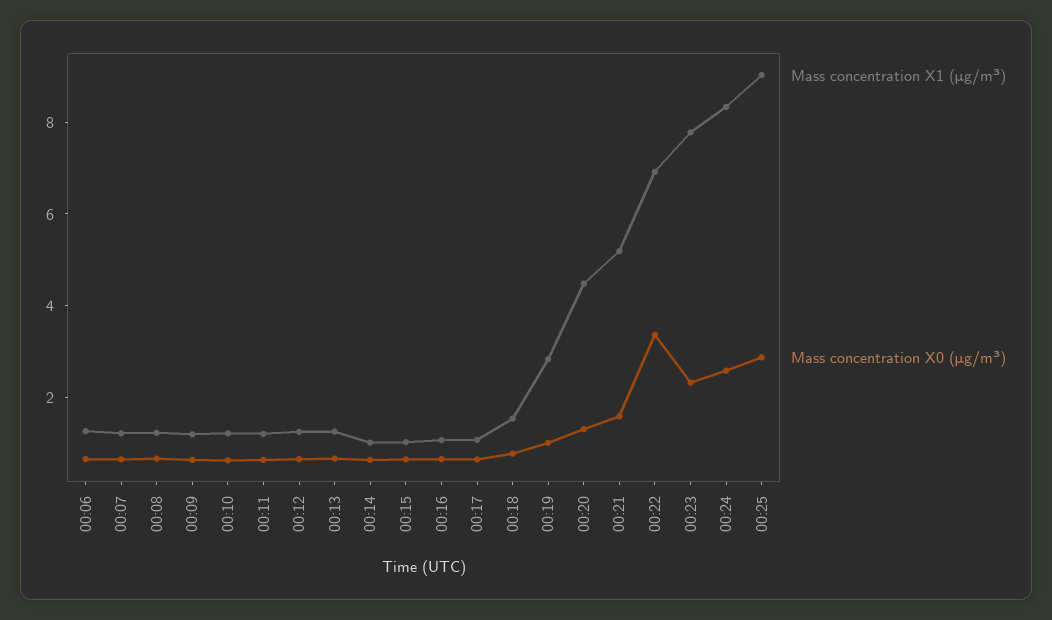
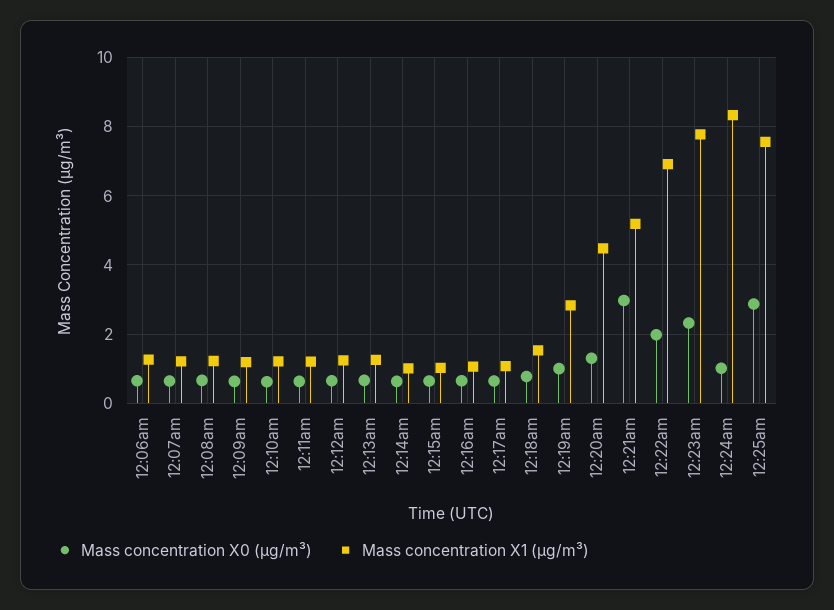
  {
    "Mass concentration X1 (μg/m³)": {
      "00:06": 1.2,
      "00:07": 1.2,
      "00:08": 1.2,
      "00:09": 1.2,
      "00:10": 1.2,
      "00:11": 1.2,
      "00:12": 1.2,
      "00:13": 1.2,
      "00:14": 1,
      "00:15": 1,
      "00:16": 1,
      "00:17": 1,
      "00:18": 1.6,
      "00:19": 2.8,
      "00:20": 4.4,
      "00:21": 5.2,
      "00:22": 7,
      "00:23": 7.8,
      "00:24": 8.4,
-     "00:25": 9
+     "00:25": 7.6
    },
    "Mass concentration X0 (μg/m³)": {
      "00:06": 0.6,
      "00:07": 0.6,
      "00:08": 0.6,
      "00:09": 0.6,
      "00:10": 0.6,
      "00:11": 0.6,
      "00:12": 0.6,
      "00:13": 0.6,
      "00:14": 0.6,
      "00:15": 0.6,
      "00:16": 0.6,
      "00:17": 0.6,
      "00:18": 0.8,
      "00:19": 1,
      "00:20": 1.4,
-     "00:21": 1.5,
+     "00:21": 3,
-     "00:22": 3.5,
+     "00:22": 2,
      "00:23": 2.4,
-     "00:24": 2.5,
+     "00:24": 1,
      "00:25": 2.8
    }
  }

